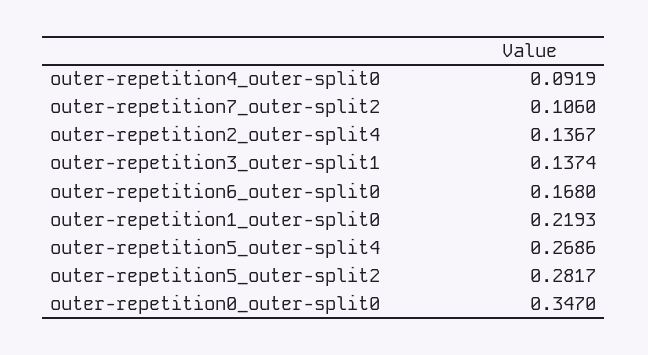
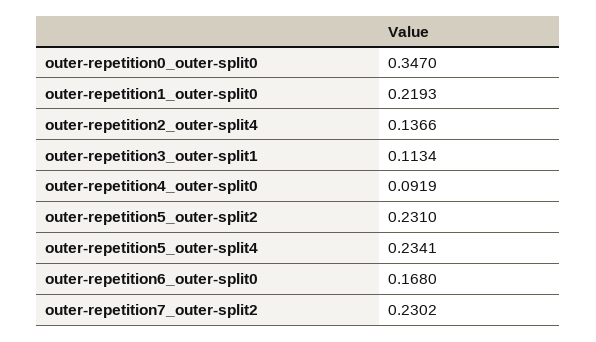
  {
    "outer-repetition4_outer-split0": 0.0919,
-   "outer-repetition7_outer-split2": 0.106,
+   "outer-repetition7_outer-split2": 0.2302,
-   "outer-repetition2_outer-split4": 0.1367,
+   "outer-repetition2_outer-split4": 0.1366,
-   "outer-repetition3_outer-split1": 0.1374,
+   "outer-repetition3_outer-split1": 0.1134,
    "outer-repetition6_outer-split0": 0.168,
    "outer-repetition1_outer-split0": 0.2193,
-   "outer-repetition5_outer-split4": 0.2686,
+   "outer-repetition5_outer-split4": 0.2341,
-   "outer-repetition5_outer-split2": 0.2817,
+   "outer-repetition5_outer-split2": 0.231,
    "outer-repetition0_outer-split0": 0.347
  }

